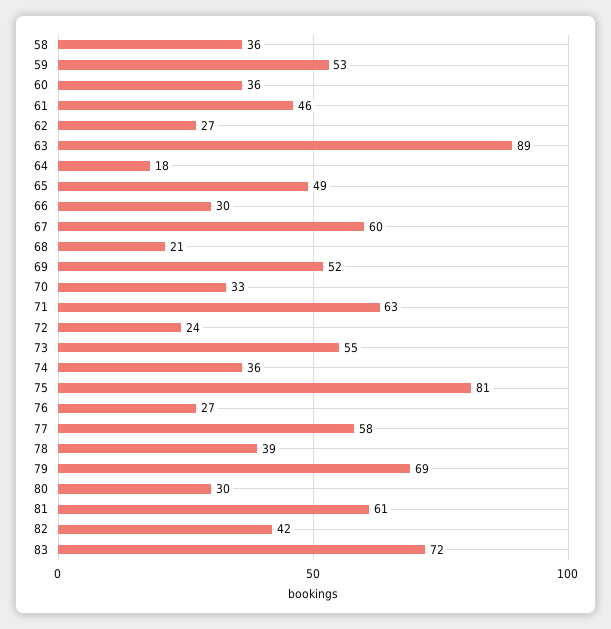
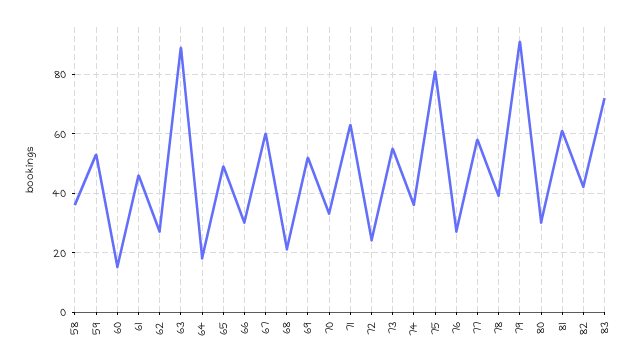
  {
    "58": 36,
    "59": 53,
-   "60": 36,
+   "60": 15,
    "61": 46,
    "62": 27,
    "63": 89,
    "64": 18,
    "65": 49,
    "66": 30,
    "67": 60,
    "68": 21,
    "69": 52,
    "70": 33,
    "71": 63,
    "72": 24,
    "73": 55,
    "74": 36,
    "75": 81,
    "76": 27,
    "77": 58,
    "78": 39,
-   "79": 69,
+   "79": 90,
    "80": 30,
    "81": 61,
    "82": 42,
    "83": 72
  }

